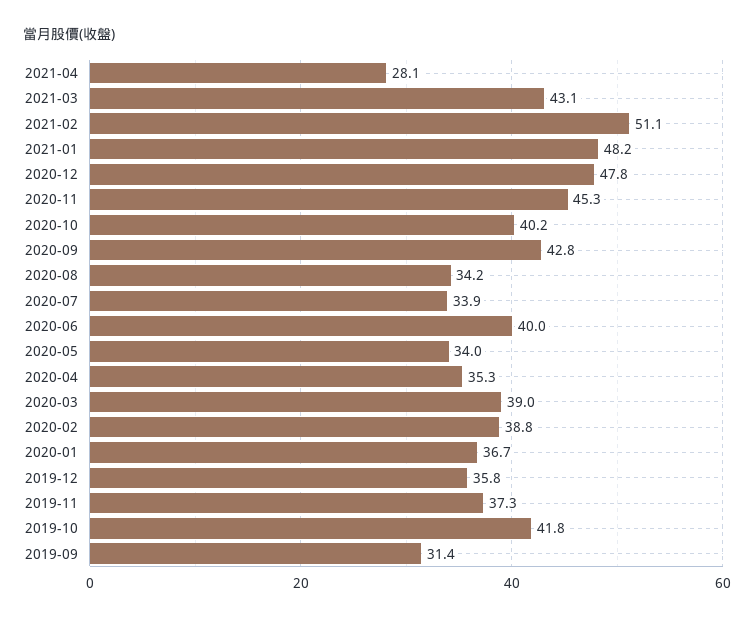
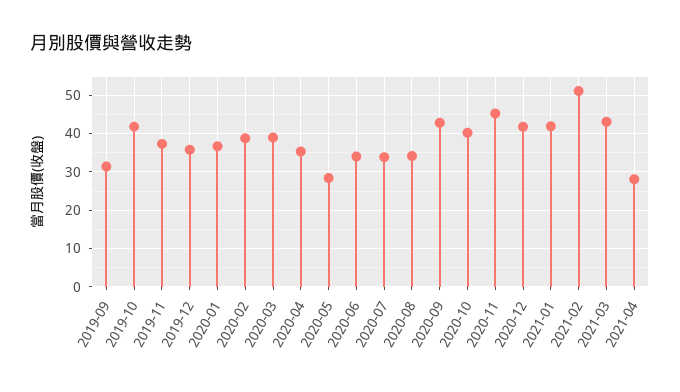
  {
    "2021-04": 28.1,
    "2021-03": 43.1,
    "2021-02": 51.1,
-   "2021-01": 48.2,
+   "2021-01": 42,
-   "2020-12": 47.8,
+   "2020-12": 42,
    "2020-11": 45.3,
    "2020-10": 40.2,
    "2020-09": 42.8,
    "2020-08": 34.2,
    "2020-07": 33.9,
-   "2020-06": 40,
+   "2020-06": 34,
-   "2020-05": 34,
+   "2020-05": 28,
    "2020-04": 35.3,
    "2020-03": 39,
    "2020-02": 38.8,
    "2020-01": 36.7,
    "2019-12": 35.8,
    "2019-11": 37.3,
    "2019-10": 41.8,
    "2019-09": 31.4
  }

